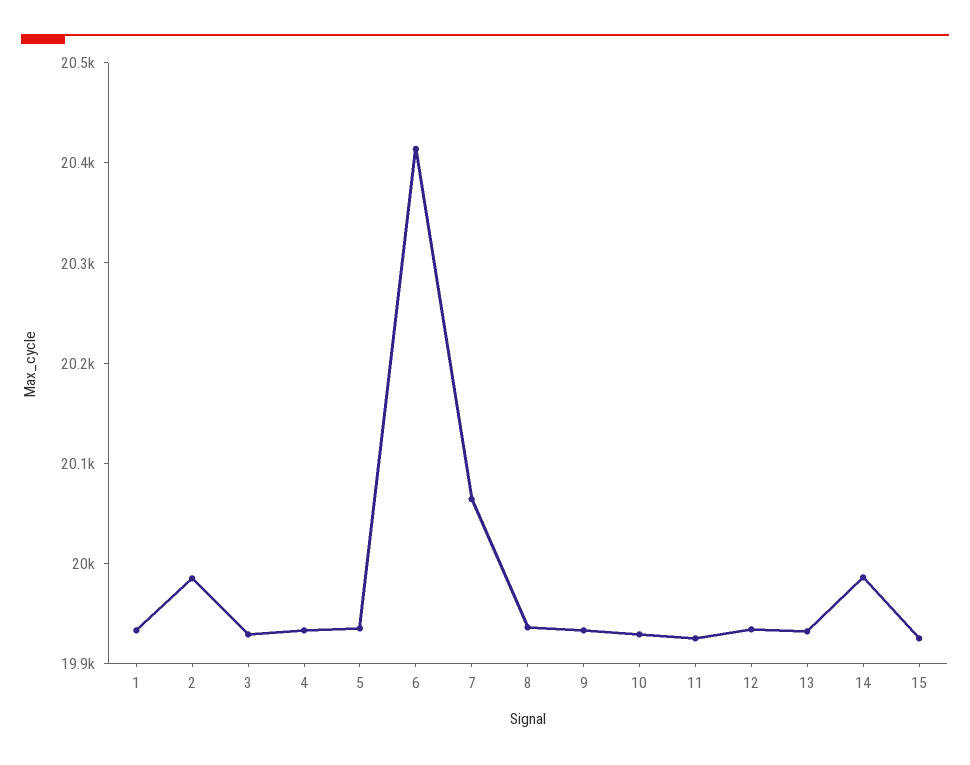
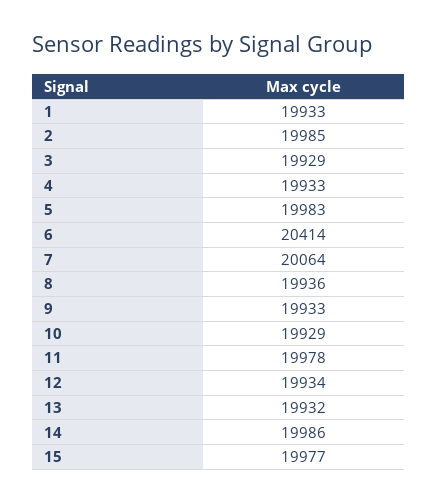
  {
    "1": 19933,
    "2": 19985,
    "3": 19929,
    "4": 19933,
-   "5": 19940,
+   "5": 19983,
    "6": 20414,
    "7": 20064,
    "8": 19936,
    "9": 19933,
    "10": 19929,
-   "11": 19920,
+   "11": 19978,
    "12": 19934,
    "13": 19932,
    "14": 19986,
-   "15": 19920
+   "15": 19977
  }

